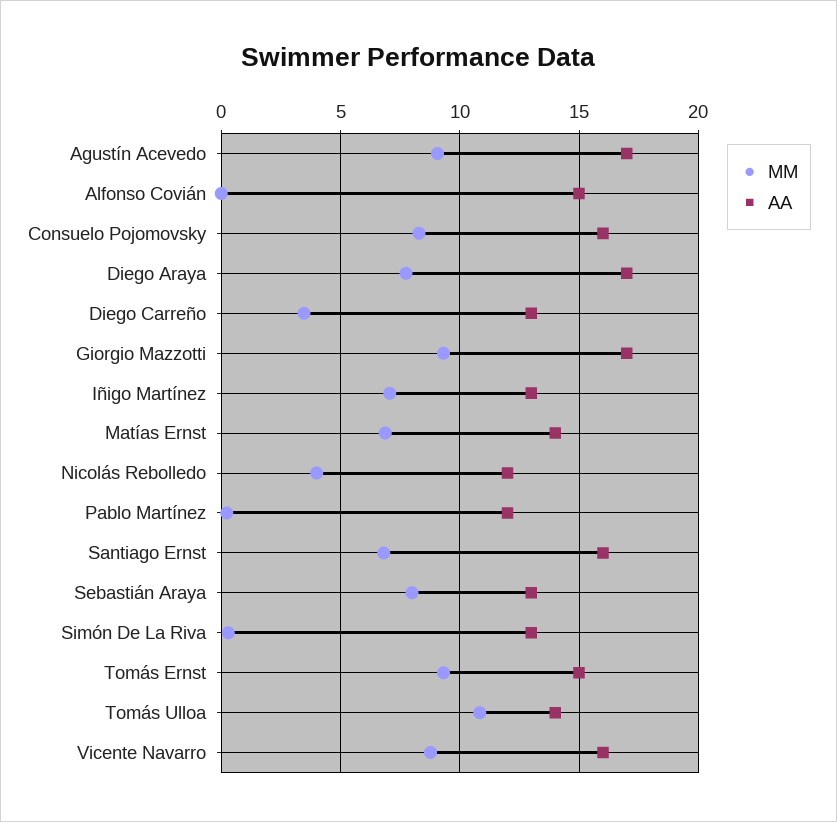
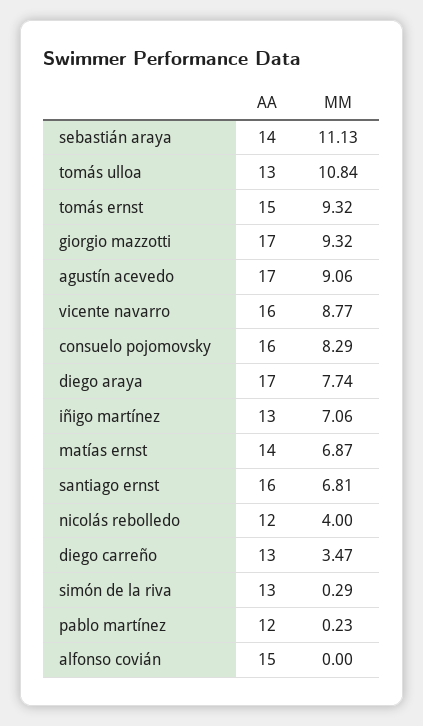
  {
    "MM": {
      "Agustín Acevedo": 9.06,
      "Alfonso Covián": 0,
      "Consuelo Pojomovsky": 8.29,
      "Diego Araya": 7.74,
      "Diego Carreño": 3.47,
      "Giorgio Mazzotti": 9.32,
      "Iñigo Martínez": 7.06,
      "Matías Ernst": 6.87,
      "Nicolás Rebolledo": 4,
      "Pablo Martínez": 0.23,
      "Santiago Ernst": 6.81,
-     "Sebastián Araya": 8,
+     "Sebastián Araya": 11.13,
      "Simón De La Riva": 0.29,
      "Tomás Ernst": 9.32,
      "Tomás Ulloa": 10.84,
      "Vicente Navarro": 8.77
    },
    "AA": {
      "Agustín Acevedo": 17,
      "Alfonso Covián": 15,
      "Consuelo Pojomovsky": 16,
      "Diego Araya": 17,
      "Diego Carreño": 13,
      "Giorgio Mazzotti": 17,
      "Iñigo Martínez": 13,
      "Matías Ernst": 14,
      "Nicolás Rebolledo": 12,
      "Pablo Martínez": 12,
      "Santiago Ernst": 16,
-     "Sebastián Araya": 13,
+     "Sebastián Araya": 14,
      "Simón De La Riva": 13,
      "Tomás Ernst": 15,
-     "Tomás Ulloa": 14,
+     "Tomás Ulloa": 13,
      "Vicente Navarro": 16
    }
  }

